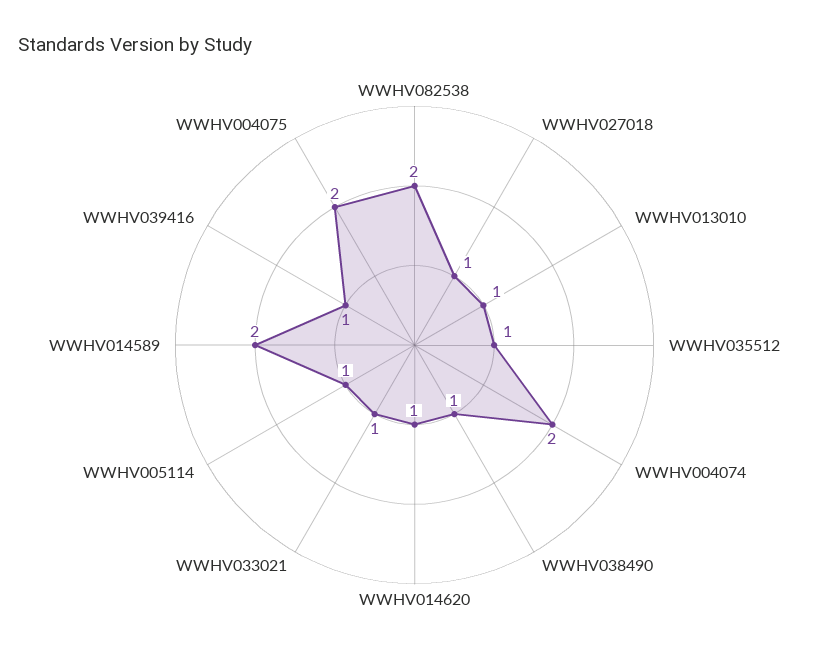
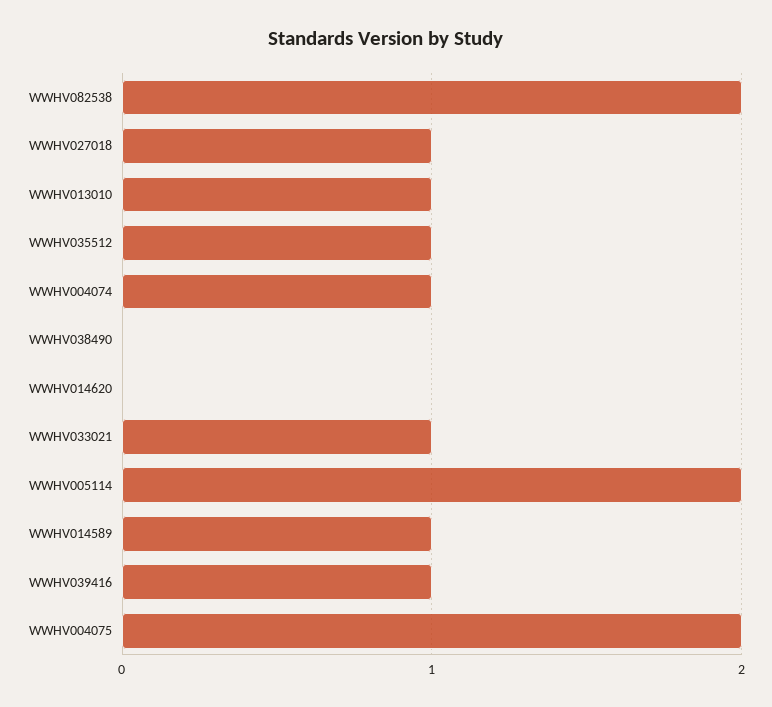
  {
    "WWHV082538": 2,
    "WWHV027018": 1,
    "WWHV013010": 1,
    "WWHV035512": 1,
-   "WWHV004074": 2,
+   "WWHV004074": 1,
-   "WWHV038490": 1,
+   "WWHV038490": 0,
-   "WWHV014620": 1,
+   "WWHV014620": 0,
    "WWHV033021": 1,
-   "WWHV005114": 1,
+   "WWHV005114": 2,
-   "WWHV014589": 2,
+   "WWHV014589": 1,
    "WWHV039416": 1,
    "WWHV004075": 2
  }

